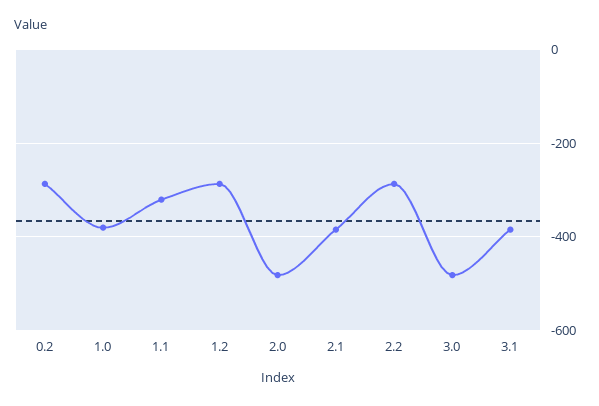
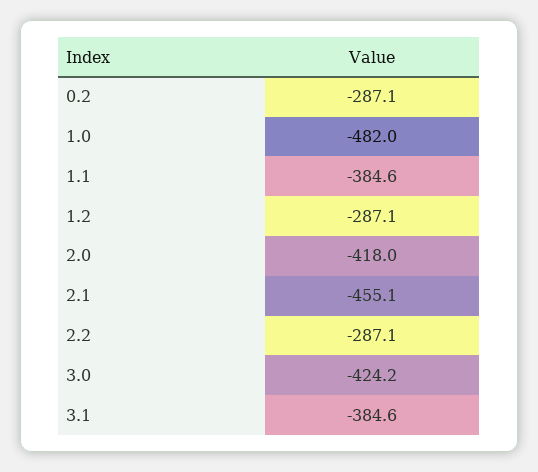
  {
    "0.2": -287.1,
-   "1.0": -380,
+   "1.0": -482,
-   "1.1": -320,
+   "1.1": -384.6,
    "1.2": -287.1,
-   "2.0": -480,
+   "2.0": -418,
-   "2.1": -380,
+   "2.1": -455.1,
    "2.2": -287.1,
-   "3.0": -480,
+   "3.0": -424.2,
    "3.1": -384.6
  }

